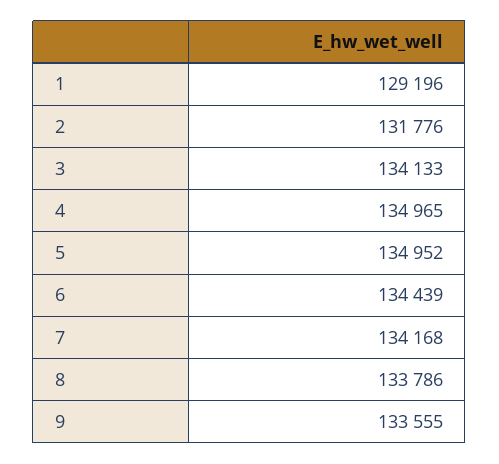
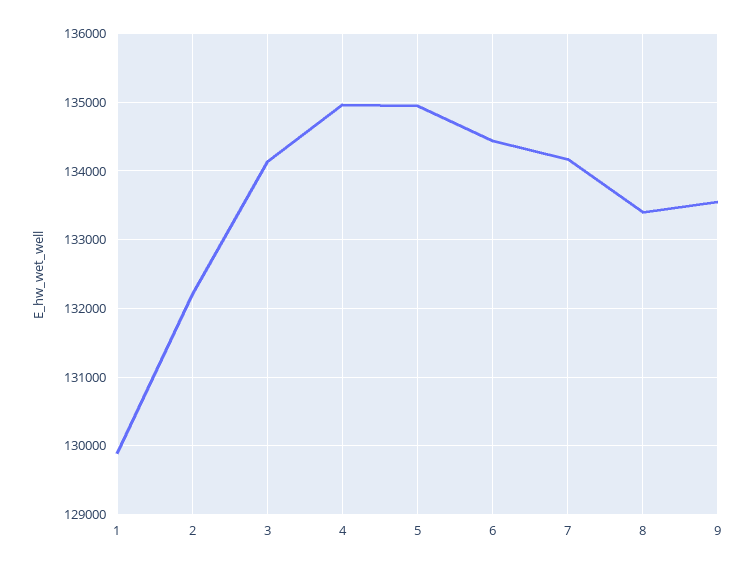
  {
-   "1": 129196,
+   "1": 129900,
-   "2": 131776,
+   "2": 132200,
    "3": 134133,
    "4": 134965,
    "5": 134952,
    "6": 134439,
    "7": 134168,
-   "8": 133786,
+   "8": 133400,
    "9": 133555
  }

